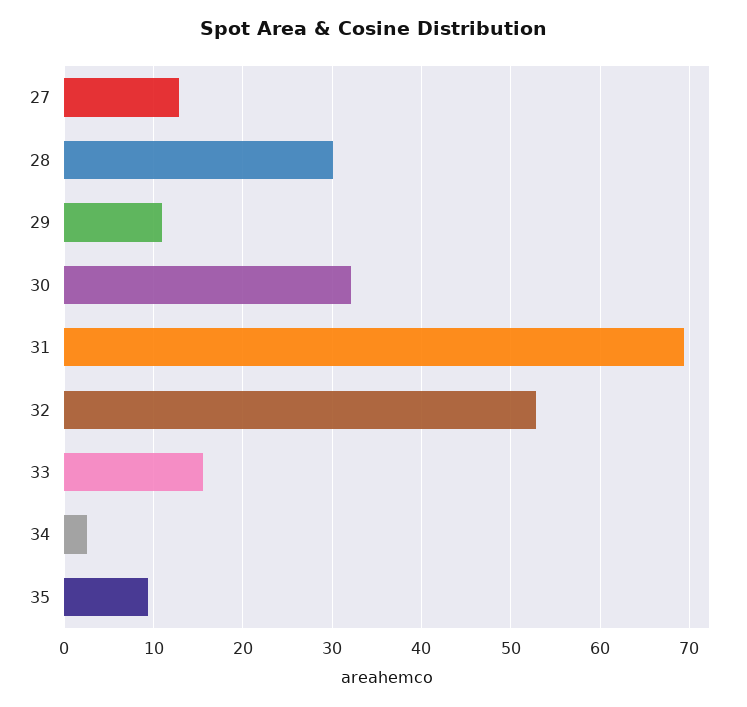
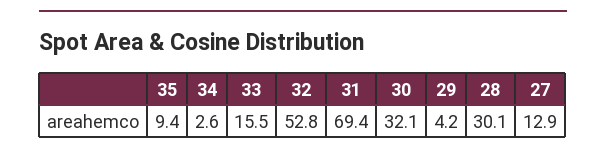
  {
    "27": 12.9,
    "28": 30.1,
-   "29": 11,
+   "29": 4.2,
    "30": 32.1,
    "31": 69.4,
    "32": 52.8,
    "33": 15.5,
    "34": 2.6,
    "35": 9.4
  }

